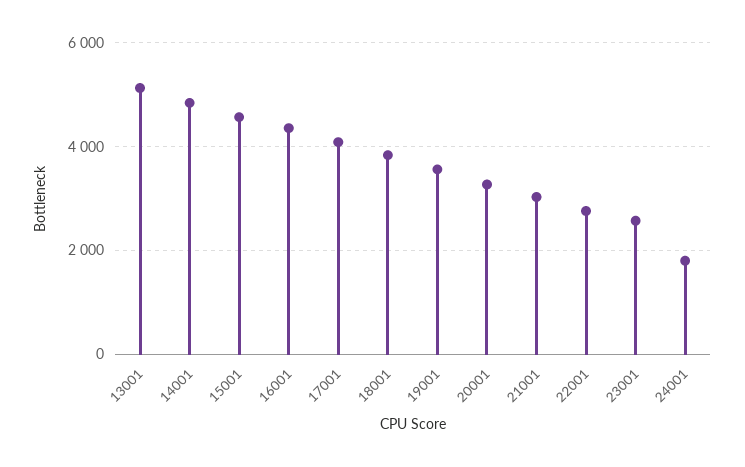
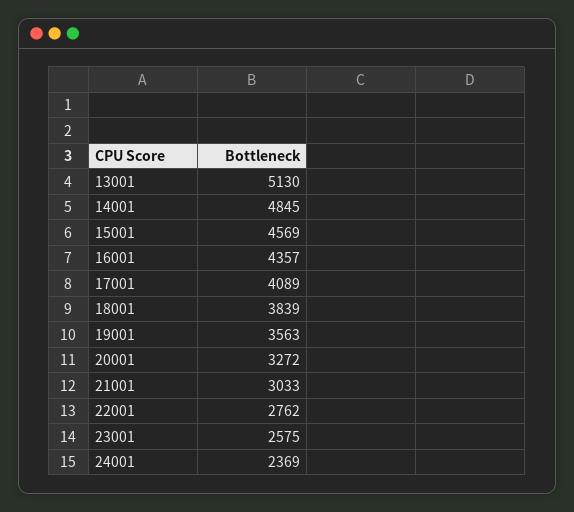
  {
    "13001": 5130,
    "14001": 4845,
    "15001": 4569,
    "16001": 4357,
    "17001": 4089,
    "18001": 3839,
    "19001": 3563,
    "20001": 3272,
    "21001": 3033,
    "22001": 2762,
    "23001": 2575,
-   "24001": 1800
+   "24001": 2369
  }

